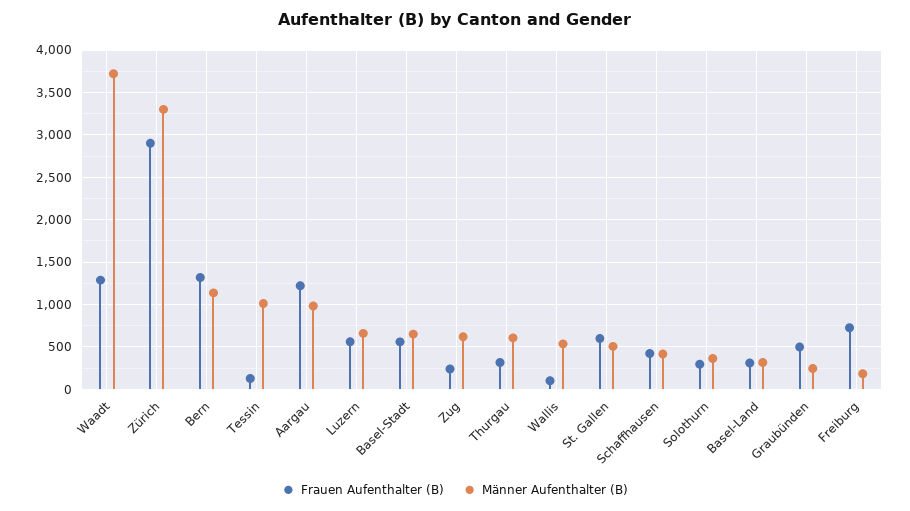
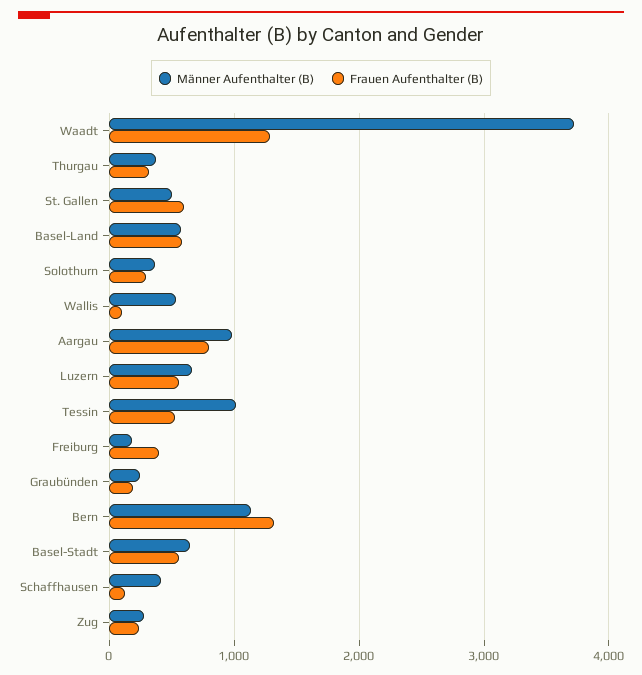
  {
    "Frauen Aufenthalter (B)": {
      "Waadt": 1300,
-     "Zürich": 2900,
      "Bern": 1300,
-     "Tessin": 100,
+     "Tessin": 500,
-     "Aargau": 1200,
+     "Aargau": 800,
      "Luzern": 600,
      "Basel-Stadt": 600,
      "Zug": 200,
      "Thurgau": 300,
      "Wallis": 100,
      "St. Gallen": 600,
-     "Schaffhausen": 400,
+     "Schaffhausen": 100,
      "Solothurn": 300,
-     "Basel-Land": 300,
+     "Basel-Land": 600,
-     "Graubünden": 500,
+     "Graubünden": 200,
-     "Freiburg": 700
+     "Freiburg": 400
    },
    "Männer Aufenthalter (B)": {
      "Waadt": 3700,
-     "Zürich": 3300,
      "Bern": 1100,
      "Tessin": 1000,
      "Aargau": 1000,
      "Luzern": 700,
      "Basel-Stadt": 700,
-     "Zug": 600,
+     "Zug": 300,
-     "Thurgau": 600,
+     "Thurgau": 400,
      "Wallis": 500,
      "St. Gallen": 500,
      "Schaffhausen": 400,
      "Solothurn": 400,
-     "Basel-Land": 300,
+     "Basel-Land": 600,
      "Graubünden": 200,
      "Freiburg": 200
    }
  }

